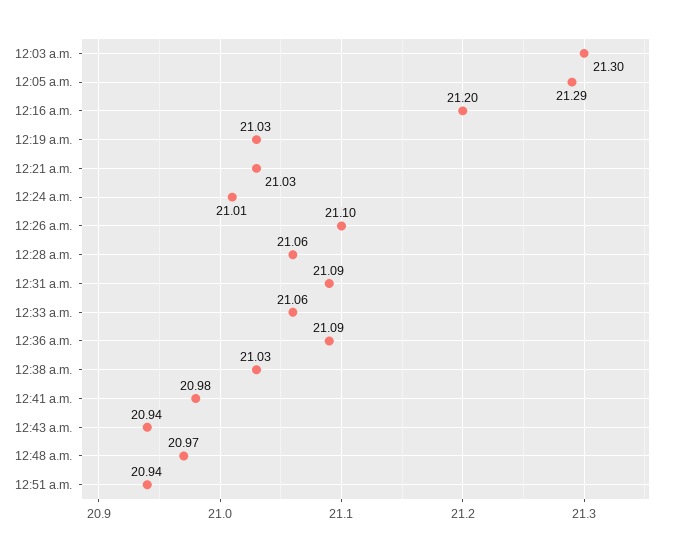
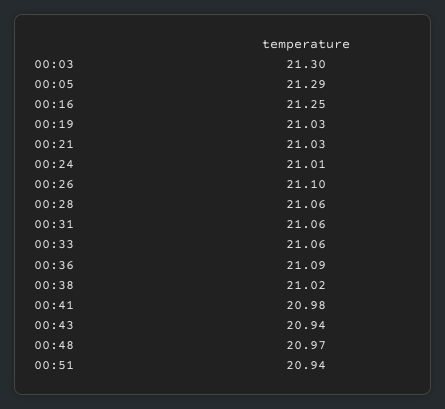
  {
    "12:03 a.m.": 21.3,
    "12:05 a.m.": 21.29,
-   "12:16 a.m.": 21.2,
+   "12:16 a.m.": 21.25,
    "12:19 a.m.": 21.03,
    "12:21 a.m.": 21.03,
    "12:24 a.m.": 21.01,
    "12:26 a.m.": 21.1,
    "12:28 a.m.": 21.06,
-   "12:31 a.m.": 21.09,
+   "12:31 a.m.": 21.06,
    "12:33 a.m.": 21.06,
    "12:36 a.m.": 21.09,
-   "12:38 a.m.": 21.03,
+   "12:38 a.m.": 21.02,
    "12:41 a.m.": 20.98,
    "12:43 a.m.": 20.94,
    "12:48 a.m.": 20.97,
    "12:51 a.m.": 20.94
  }

